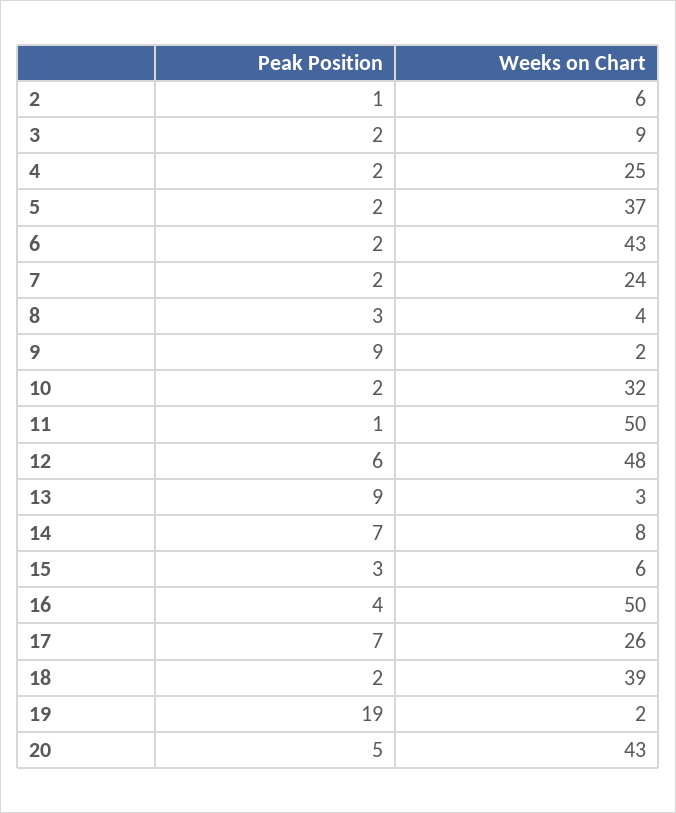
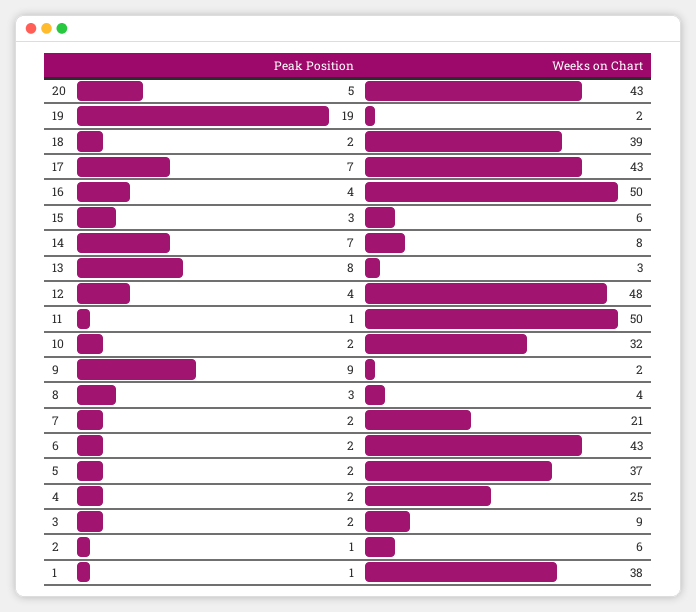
  {
    "Peak Position": {
      "2": 1,
      "3": 2,
      "4": 2,
      "5": 2,
      "6": 2,
      "7": 2,
      "8": 3,
      "9": 9,
      "10": 2,
      "11": 1,
-     "12": 6,
+     "12": 4,
-     "13": 9,
+     "13": 8,
      "14": 7,
      "15": 3,
      "16": 4,
      "17": 7,
      "18": 2,
      "19": 19,
-     "20": 5
+     "20": 5,
+     "1": 1
    },
    "Weeks on Chart": {
      "2": 6,
      "3": 9,
      "4": 25,
      "5": 37,
      "6": 43,
-     "7": 24,
+     "7": 21,
      "8": 4,
      "9": 2,
      "10": 32,
      "11": 50,
      "12": 48,
      "13": 3,
      "14": 8,
      "15": 6,
      "16": 50,
-     "17": 26,
+     "17": 43,
      "18": 39,
      "19": 2,
-     "20": 43
+     "20": 43,
+     "1": 38
    }
  }

